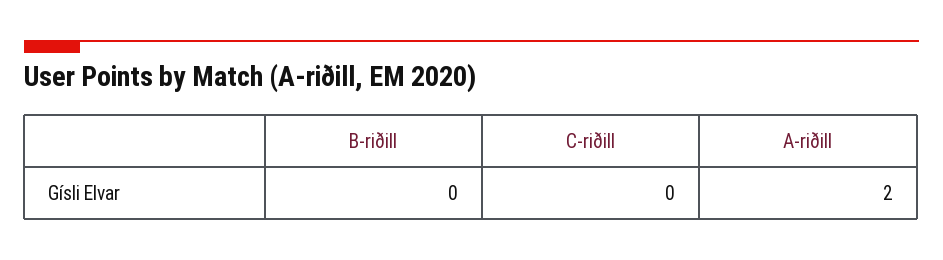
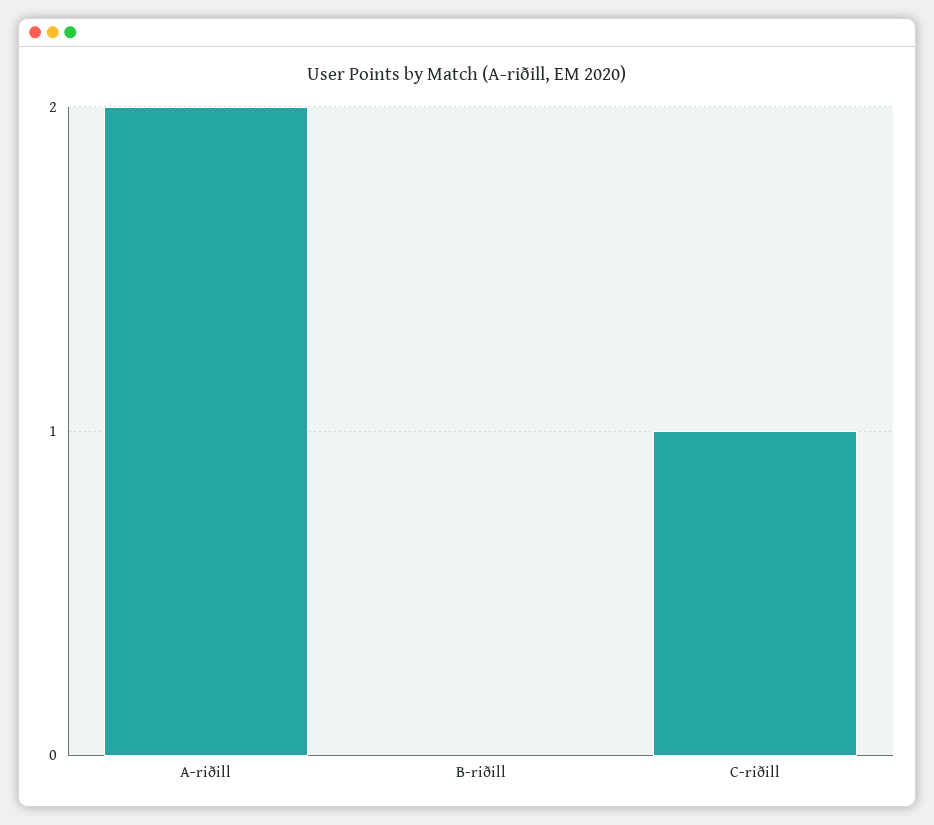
  {
    "B-riðill": 0,
-   "C-riðill": 0,
+   "C-riðill": 1,
    "A-riðill": 2
  }

